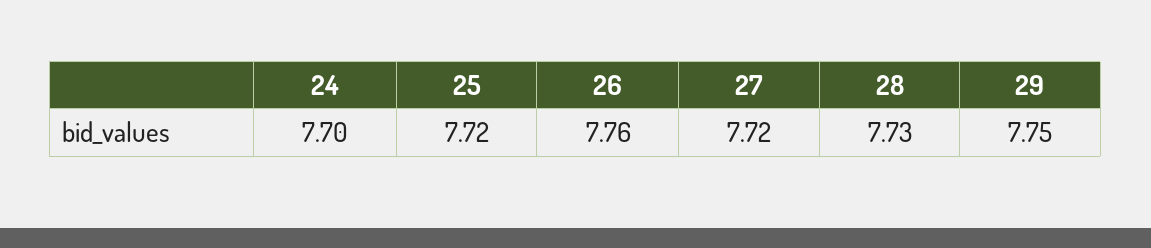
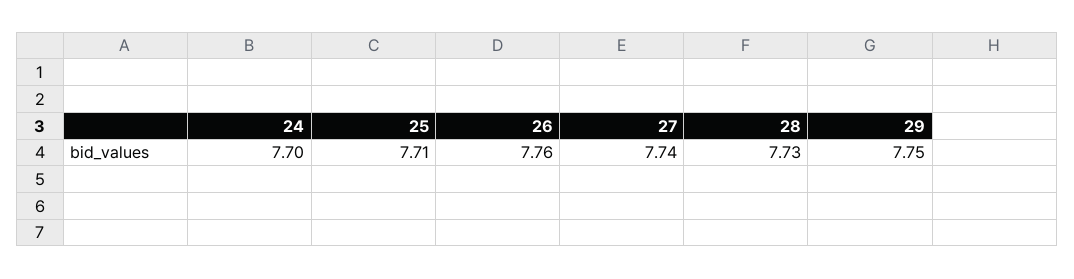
  {
    "24": 7.7,
-   "25": 7.72,
+   "25": 7.71,
    "26": 7.76,
-   "27": 7.72,
+   "27": 7.74,
    "28": 7.73,
    "29": 7.75
  }

